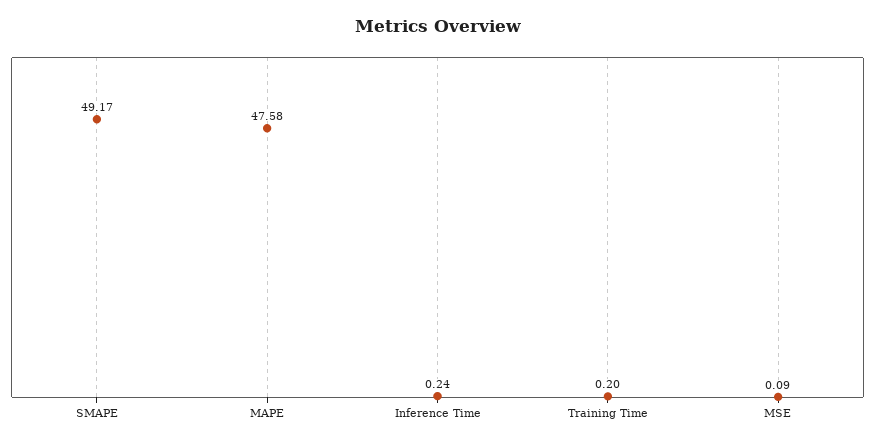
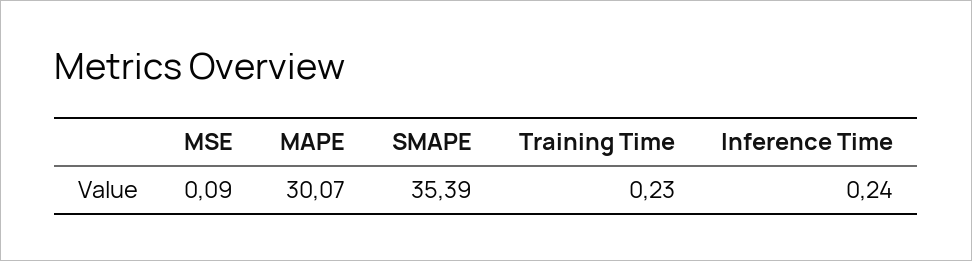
  {
-   "SMAPE": 49.17,
+   "SMAPE": 35.39,
-   "MAPE": 47.58,
+   "MAPE": 30.07,
    "Inference Time": 0.24,
-   "Training Time": 0.2,
+   "Training Time": 0.23,
    "MSE": 0.09
  }

